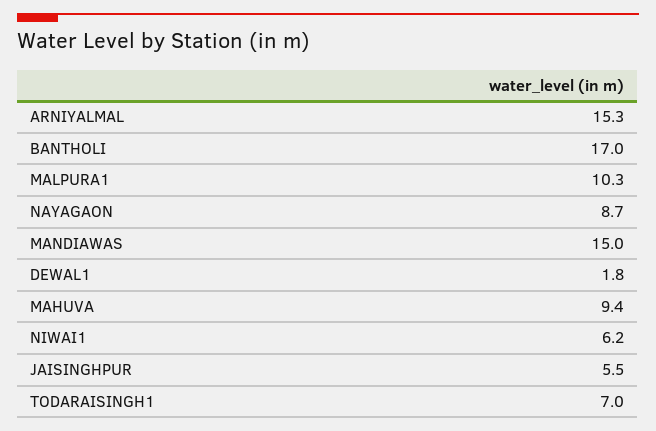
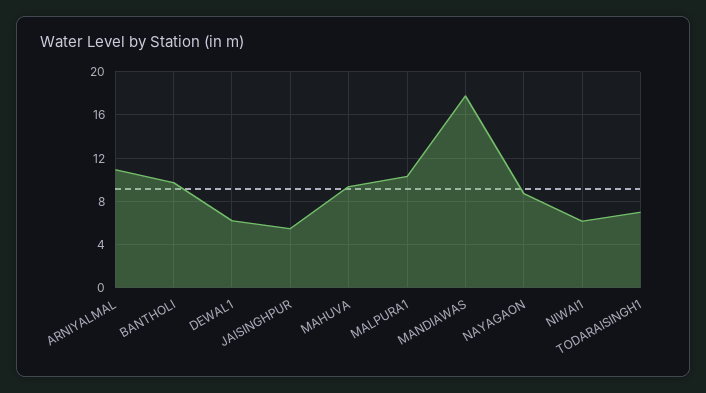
  {
-   "ARNIYALMAL": 15.3,
+   "ARNIYALMAL": 11,
-   "BANTHOLI": 17,
+   "BANTHOLI": 10,
    "MALPURA1": 10.3,
    "NAYAGAON": 8.7,
-   "MANDIAWAS": 15,
+   "MANDIAWAS": 18,
-   "DEWAL1": 1.8,
+   "DEWAL1": 6,
    "MAHUVA": 9.4,
    "NIWAI1": 6.2,
    "JAISINGHPUR": 5.5,
    "TODARAISINGH1": 7
  }

